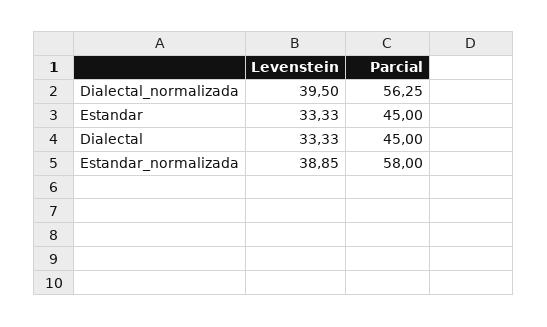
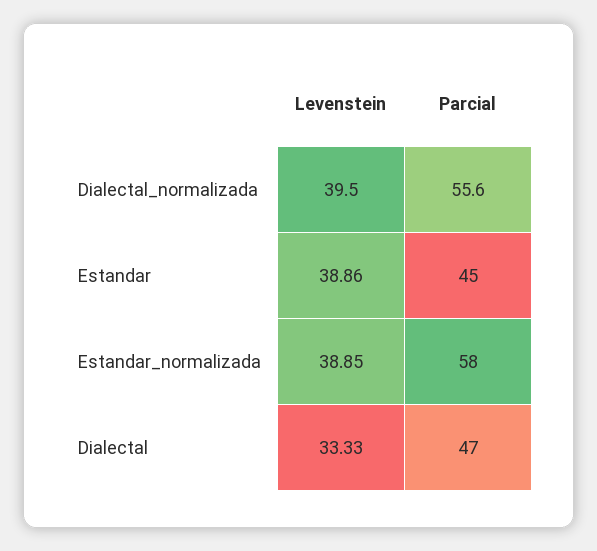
  {
    "Levenstein": {
      "Dialectal_normalizada": 39.5,
-     "Estandar": 33.33,
+     "Estandar": 38.86,
      "Dialectal": 33.33,
      "Estandar_normalizada": 38.85
    },
    "Parcial": {
-     "Dialectal_normalizada": 56.25,
+     "Dialectal_normalizada": 55.6,
      "Estandar": 45,
-     "Dialectal": 45,
+     "Dialectal": 47,
      "Estandar_normalizada": 58
    }
  }

